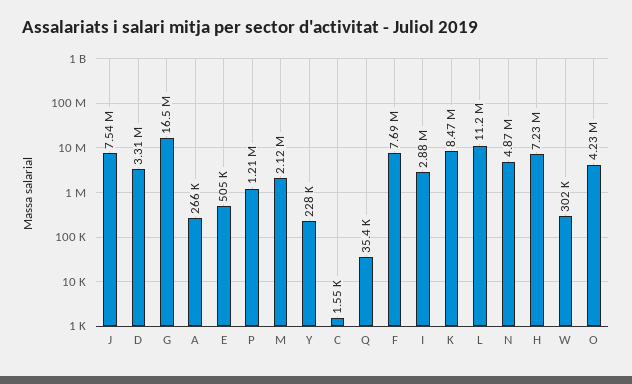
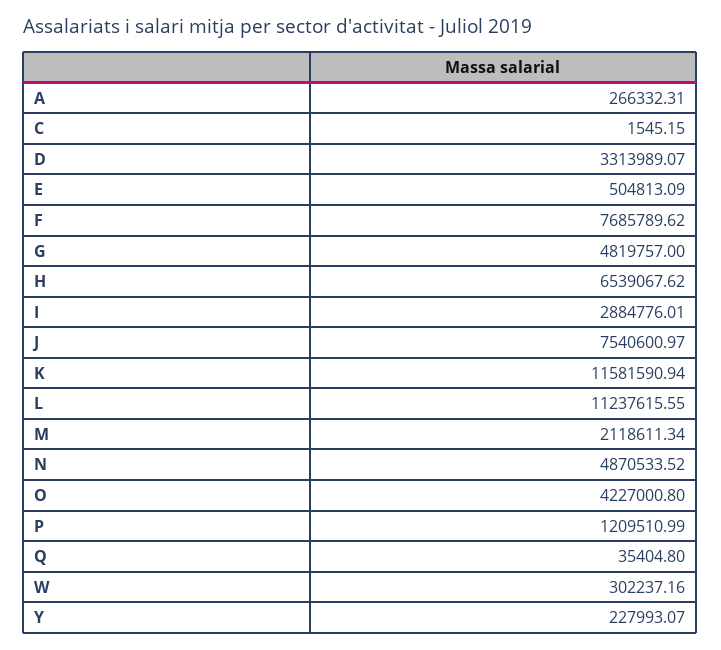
  {
    "J": 7540600.97,
    "D": 3313989.07,
-   "G": 16500000,
+   "G": 4819757,
    "A": 266332.31,
    "E": 504813.09,
    "P": 1209510.99,
    "M": 2118611.34,
    "Y": 227993.07,
    "C": 1545.15,
    "Q": 35404.8,
    "F": 7685789.62,
    "I": 2884776.01,
-   "K": 8470000,
+   "K": 11581590.94,
    "L": 11237615.55,
    "N": 4870533.52,
-   "H": 7230000,
+   "H": 6539067.62,
    "W": 302237.16,
    "O": 4227000.8
  }

